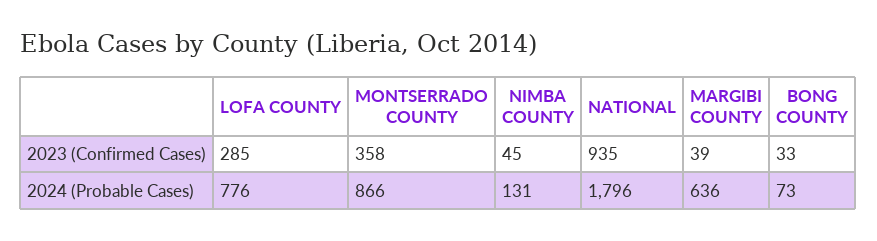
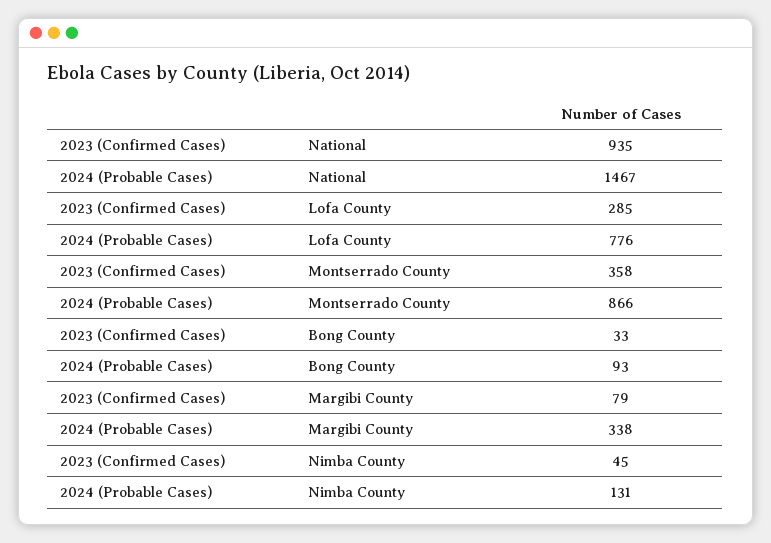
  {
    "LOFA COUNTY": {
      "2023 (Confirmed Cases)": 285,
      "2024 (Probable Cases)": 776
    },
    "MONTSERRADO COUNTY": {
      "2023 (Confirmed Cases)": 358,
      "2024 (Probable Cases)": 866
    },
    "NIMBA COUNTY": {
      "2023 (Confirmed Cases)": 45,
      "2024 (Probable Cases)": 131
    },
    "NATIONAL": {
      "2023 (Confirmed Cases)": 935,
-     "2024 (Probable Cases)": 1796
+     "2024 (Probable Cases)": 1467
    },
    "MARGIBI COUNTY": {
-     "2023 (Confirmed Cases)": 39,
+     "2023 (Confirmed Cases)": 79,
-     "2024 (Probable Cases)": 636
+     "2024 (Probable Cases)": 338
    },
    "BONG COUNTY": {
      "2023 (Confirmed Cases)": 33,
-     "2024 (Probable Cases)": 73
+     "2024 (Probable Cases)": 93
    }
  }

